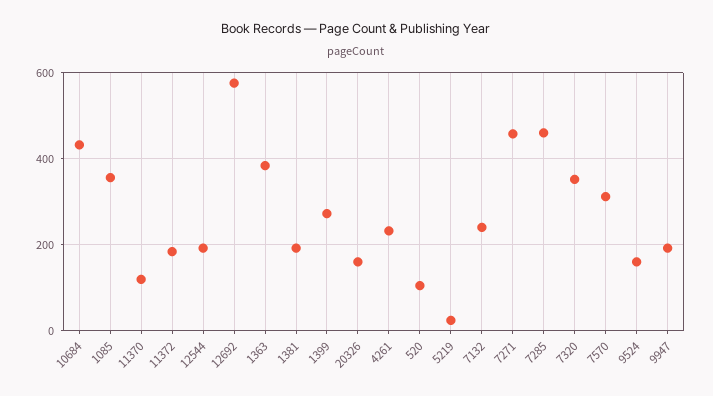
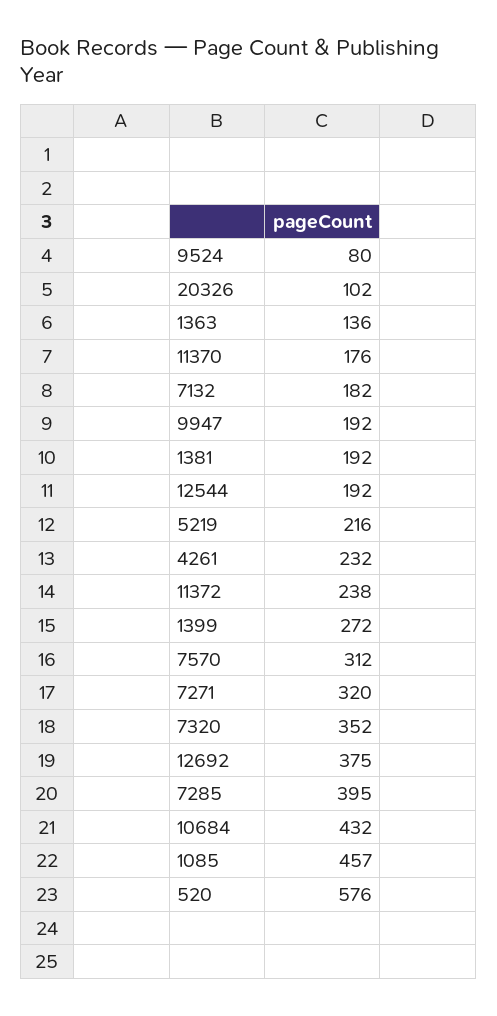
  {
    "10684": 432,
-   "1085": 360,
+   "1085": 457,
-   "11370": 120,
+   "11370": 176,
-   "11372": 180,
+   "11372": 238,
    "12544": 192,
-   "12692": 580,
+   "12692": 375,
-   "1363": 380,
+   "1363": 136,
    "1381": 192,
    "1399": 272,
-   "20326": 160,
+   "20326": 102,
    "4261": 232,
-   "520": 100,
+   "520": 576,
-   "5219": 20,
+   "5219": 216,
-   "7132": 240,
+   "7132": 182,
-   "7271": 460,
+   "7271": 320,
-   "7285": 460,
+   "7285": 395,
    "7320": 352,
    "7570": 312,
-   "9524": 160,
+   "9524": 80,
    "9947": 192
  }

